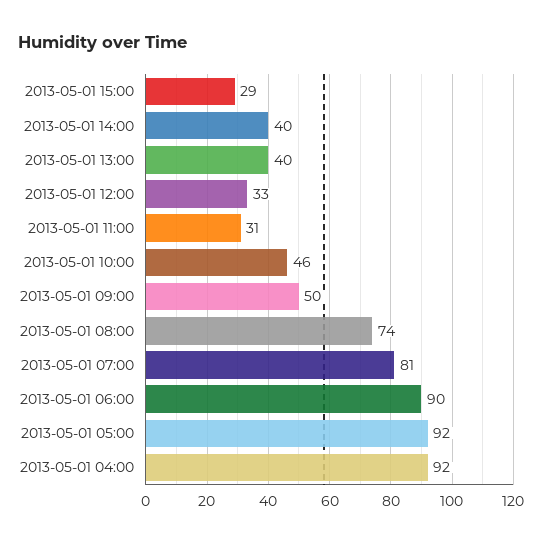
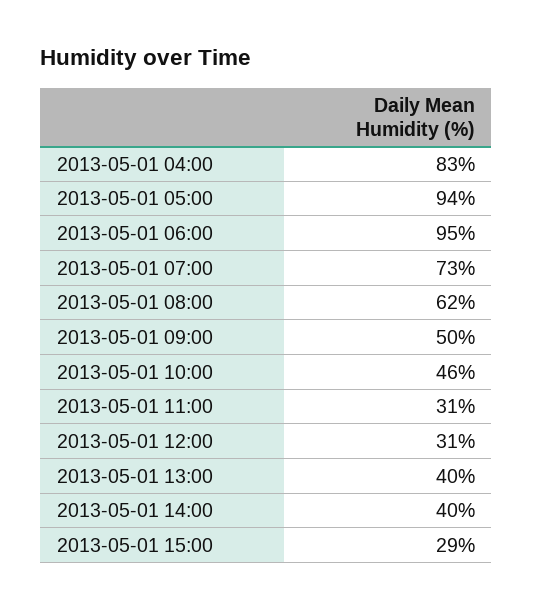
  {
    "2013-05-01 15:00": 29,
    "2013-05-01 14:00": 40,
    "2013-05-01 13:00": 40,
-   "2013-05-01 12:00": 33,
+   "2013-05-01 12:00": 31,
    "2013-05-01 11:00": 31,
    "2013-05-01 10:00": 46,
    "2013-05-01 09:00": 50,
-   "2013-05-01 08:00": 74,
+   "2013-05-01 08:00": 62,
-   "2013-05-01 07:00": 81,
+   "2013-05-01 07:00": 73,
-   "2013-05-01 06:00": 90,
+   "2013-05-01 06:00": 95,
-   "2013-05-01 05:00": 92,
+   "2013-05-01 05:00": 94,
-   "2013-05-01 04:00": 92
+   "2013-05-01 04:00": 83
  }

